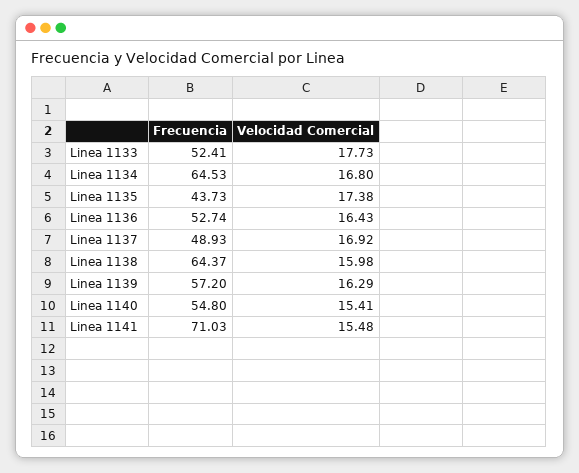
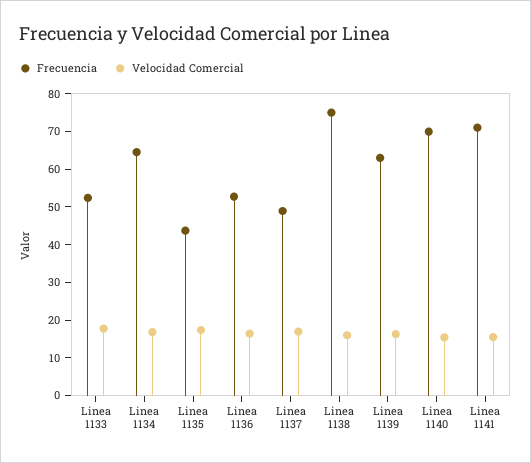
  {
    "Frecuencia": {
      "Linea 1133": 52.41,
      "Linea 1134": 64.53,
      "Linea 1135": 43.73,
      "Linea 1136": 52.74,
      "Linea 1137": 48.93,
-     "Linea 1138": 64.37,
+     "Linea 1138": 75,
-     "Linea 1139": 57.2,
+     "Linea 1139": 62.5,
-     "Linea 1140": 54.8,
+     "Linea 1140": 70,
      "Linea 1141": 71.03
    },
    "Velocidad Comercial": {
      "Linea 1133": 17.73,
      "Linea 1134": 16.8,
      "Linea 1135": 17.38,
      "Linea 1136": 16.43,
      "Linea 1137": 16.92,
      "Linea 1138": 15.98,
      "Linea 1139": 16.29,
      "Linea 1140": 15.41,
      "Linea 1141": 15.48
    }
  }

